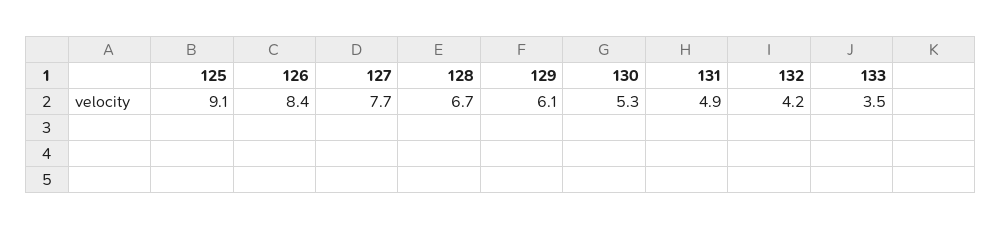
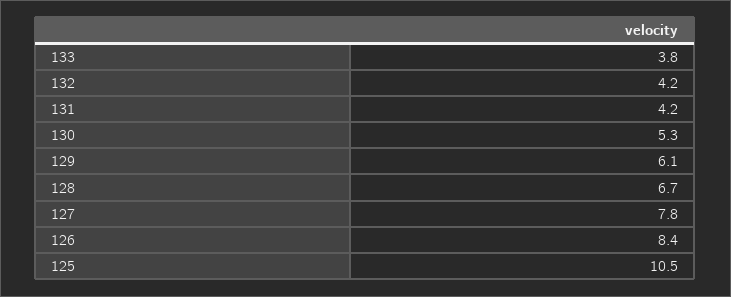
  {
-   "125": 9.1,
+   "125": 10.5,
    "126": 8.4,
-   "127": 7.7,
+   "127": 7.8,
    "128": 6.7,
    "129": 6.1,
    "130": 5.3,
-   "131": 4.9,
+   "131": 4.2,
    "132": 4.2,
-   "133": 3.5
+   "133": 3.8
  }

